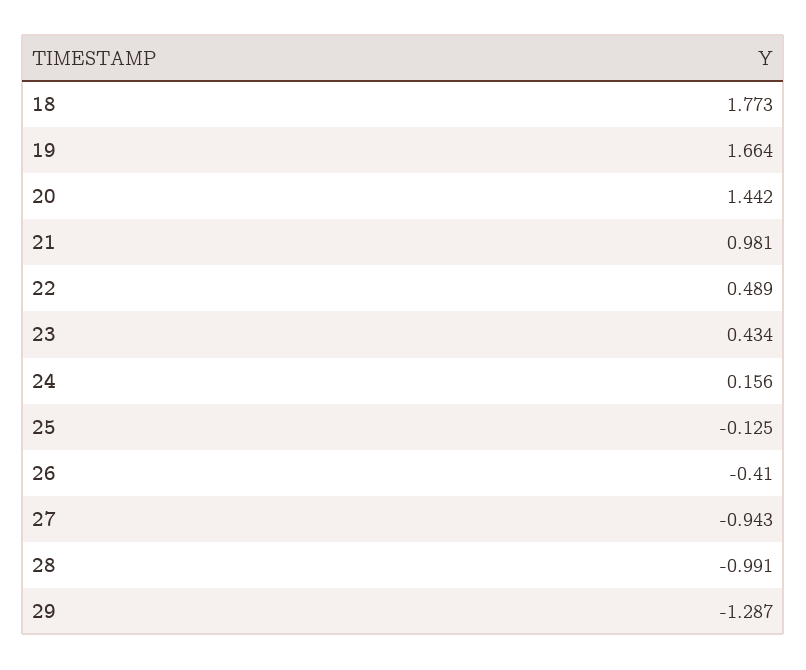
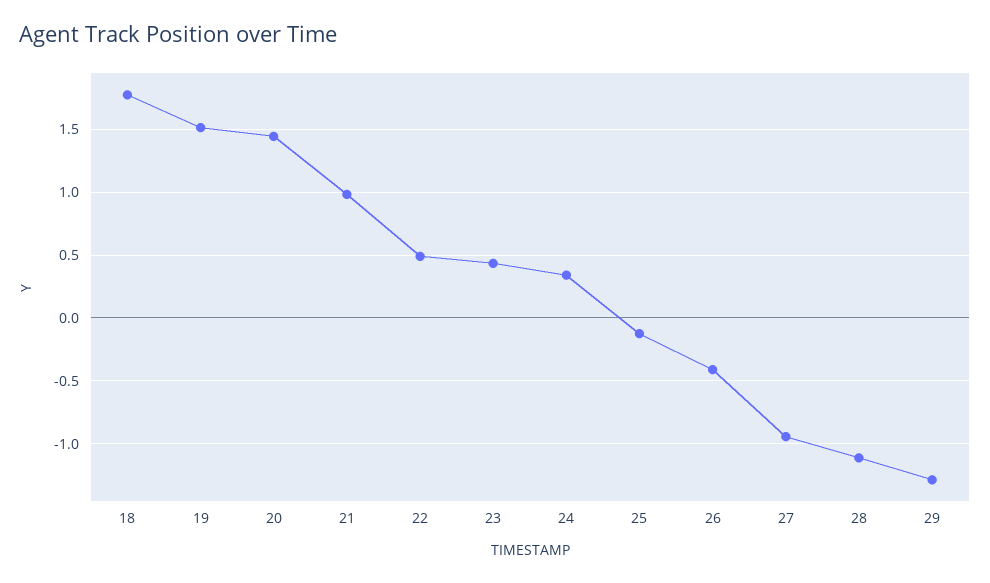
  {
    "18": 1.773,
-   "19": 1.664,
+   "19": 1.5,
    "20": 1.442,
    "21": 0.981,
    "22": 0.489,
    "23": 0.434,
-   "24": 0.156,
+   "24": 0.35,
    "25": -0.125,
    "26": -0.41,
    "27": -0.943,
-   "28": -0.991,
+   "28": -1.1,
    "29": -1.287
  }

